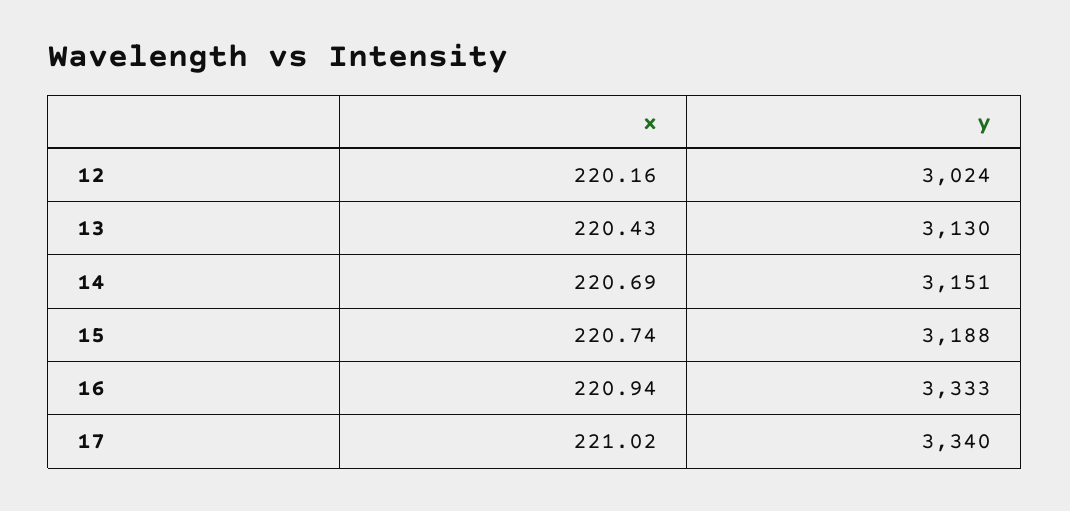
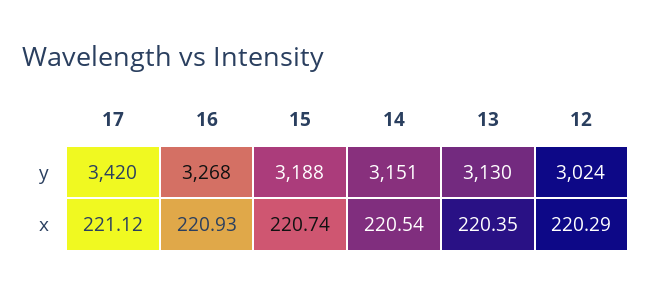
  {
    "x": {
-     "12": 220.16,
+     "12": 220.29,
-     "13": 220.43,
+     "13": 220.35,
-     "14": 220.69,
+     "14": 220.54,
      "15": 220.74,
-     "16": 220.94,
+     "16": 220.93,
-     "17": 221.02
+     "17": 221.12
    },
    "y": {
      "12": 3024,
      "13": 3130,
      "14": 3151,
      "15": 3188,
-     "16": 3333,
+     "16": 3268,
-     "17": 3340
+     "17": 3420
    }
  }

